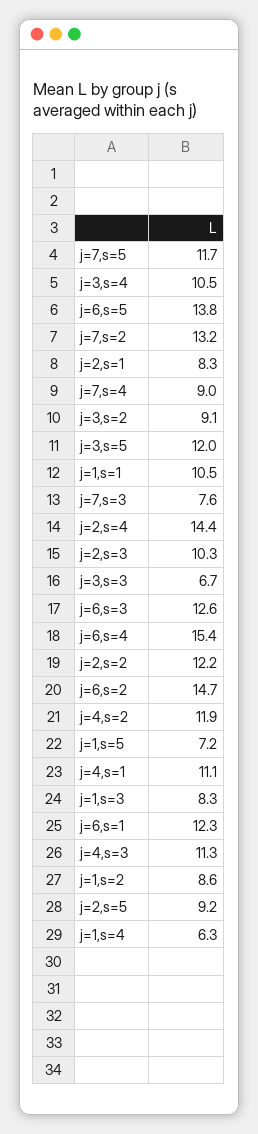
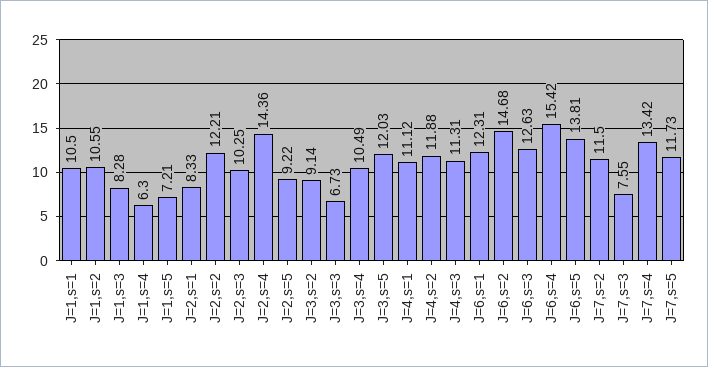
  {
    "j=7,s=5": 11.73,
    "j=3,s=4": 10.49,
    "j=6,s=5": 13.81,
-   "j=7,s=2": 13.2,
+   "j=7,s=2": 11.5,
    "j=2,s=1": 8.33,
-   "j=7,s=4": 9,
+   "j=7,s=4": 13.42,
    "j=3,s=2": 9.14,
    "j=3,s=5": 12.03,
    "j=1,s=1": 10.5,
    "j=7,s=3": 7.55,
    "j=2,s=4": 14.36,
    "j=2,s=3": 10.25,
    "j=3,s=3": 6.73,
    "j=6,s=3": 12.63,
    "j=6,s=4": 15.42,
    "j=2,s=2": 12.21,
    "j=6,s=2": 14.68,
    "j=4,s=2": 11.88,
    "j=1,s=5": 7.21,
    "j=4,s=1": 11.12,
    "j=1,s=3": 8.28,
    "j=6,s=1": 12.31,
    "j=4,s=3": 11.31,
-   "j=1,s=2": 8.6,
+   "j=1,s=2": 10.55,
    "j=2,s=5": 9.22,
    "j=1,s=4": 6.3
  }

